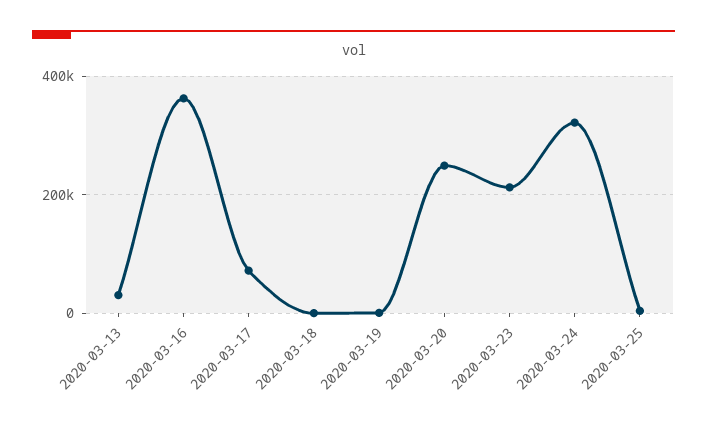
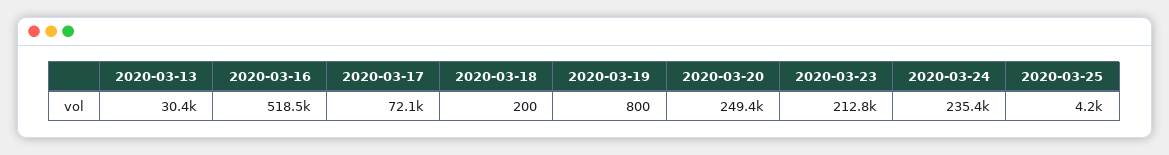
  {
    "2020-03-13": 30400,
-   "2020-03-16": 360000,
+   "2020-03-16": 518500,
    "2020-03-17": 72100,
    "2020-03-18": 200,
    "2020-03-19": 800,
    "2020-03-20": 249400,
    "2020-03-23": 212800,
-   "2020-03-24": 320000,
+   "2020-03-24": 235400,
    "2020-03-25": 4200
  }

